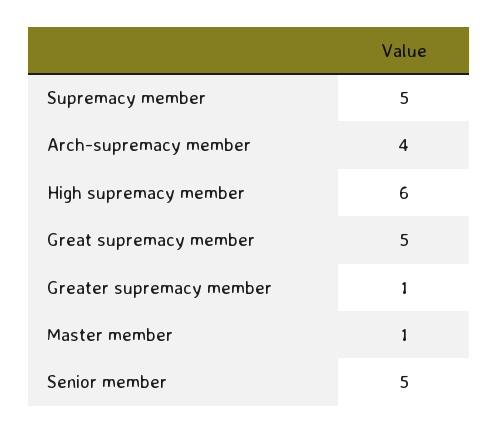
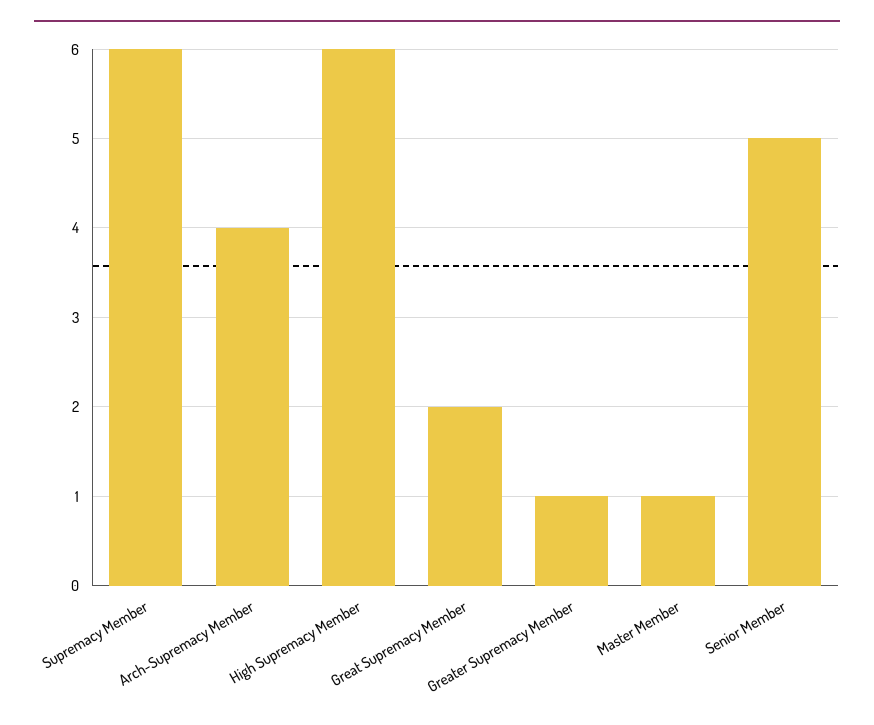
  {
-   "Supremacy member": 5,
+   "Supremacy member": 6,
    "Arch-supremacy member": 4,
    "High supremacy member": 6,
-   "Great supremacy member": 5,
+   "Great supremacy member": 2,
    "Greater supremacy member": 1,
    "Master member": 1,
    "Senior member": 5
  }

